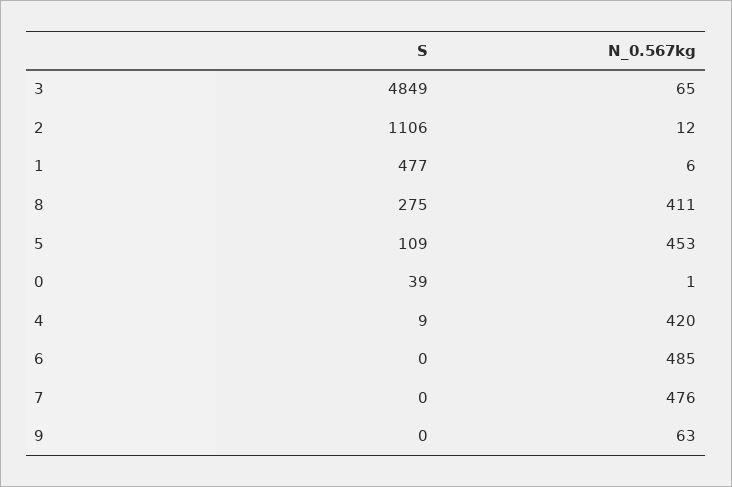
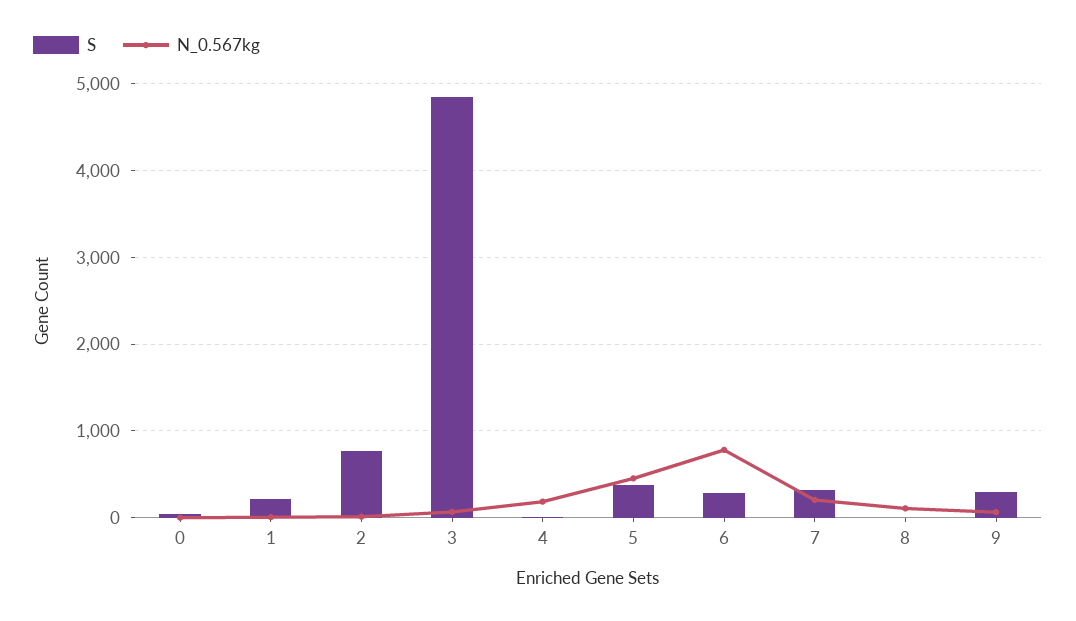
  {
    "S": {
      "3": 4849,
-     "2": 1106,
+     "2": 800,
-     "1": 477,
+     "1": 200,
-     "8": 275,
+     "8": 0,
-     "5": 109,
+     "5": 400,
      "0": 39,
      "4": 9,
-     "6": 0,
+     "6": 300,
-     "7": 0,
+     "7": 300,
-     "9": 0
+     "9": 300
    },
    "N_0.567kg": {
      "3": 65,
      "2": 12,
      "1": 6,
-     "8": 411,
+     "8": 100,
      "5": 453,
      "0": 1,
-     "4": 420,
+     "4": 200,
-     "6": 485,
+     "6": 800,
-     "7": 476,
+     "7": 200,
      "9": 63
    }
  }

